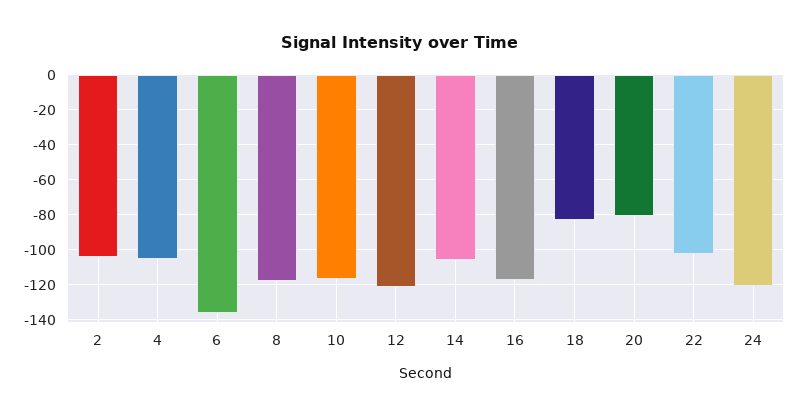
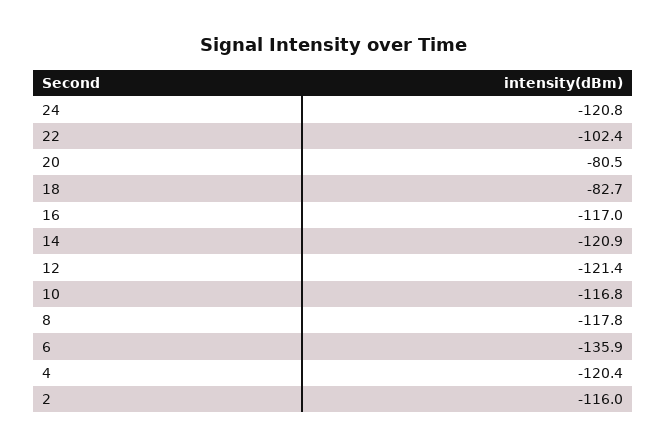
  {
-   "2": -105,
+   "2": -116,
-   "4": -105,
+   "4": -120.4,
    "6": -135.9,
    "8": -117.8,
    "10": -116.8,
    "12": -121.4,
-   "14": -105,
+   "14": -120.9,
    "16": -117,
    "18": -82.7,
    "20": -80.5,
    "22": -102.4,
    "24": -120.8
  }

